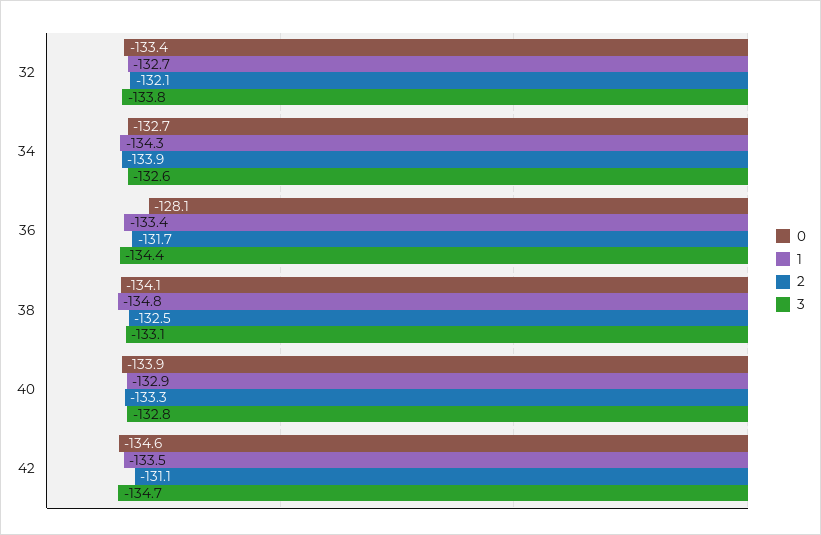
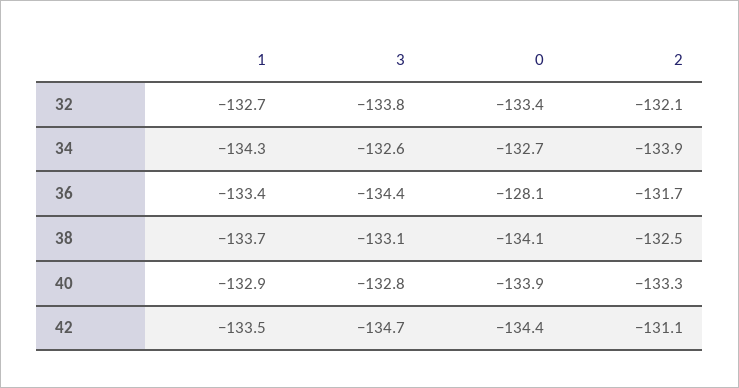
  {
    "0": {
      "32": -133.4,
      "34": -132.7,
      "36": -128.1,
      "38": -134.1,
      "40": -133.9,
-     "42": -134.6
+     "42": -134.4
    },
    "1": {
      "32": -132.7,
      "34": -134.3,
      "36": -133.4,
-     "38": -134.8,
+     "38": -133.7,
      "40": -132.9,
      "42": -133.5
    },
    "2": {
      "32": -132.1,
      "34": -133.9,
      "36": -131.7,
      "38": -132.5,
      "40": -133.3,
      "42": -131.1
    },
    "3": {
      "32": -133.8,
      "34": -132.6,
      "36": -134.4,
      "38": -133.1,
      "40": -132.8,
      "42": -134.7
    }
  }

